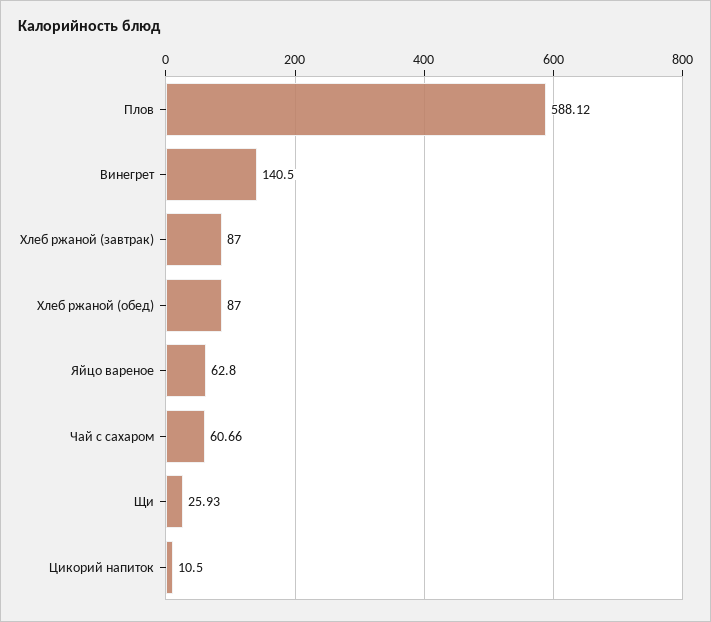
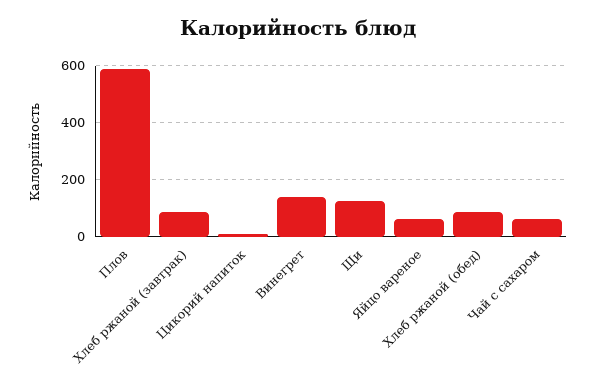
  {
    "Плов": 588.12,
    "Винегрет": 140.5,
    "Хлеб ржаной (завтрак)": 87,
    "Хлеб ржаной (обед)": 87,
    "Яйцо вареное": 62.8,
    "Чай с сахаром": 60.66,
-   "Щи": 25.93,
+   "Щи": 125,
    "Цикорий напиток": 10.5
  }

